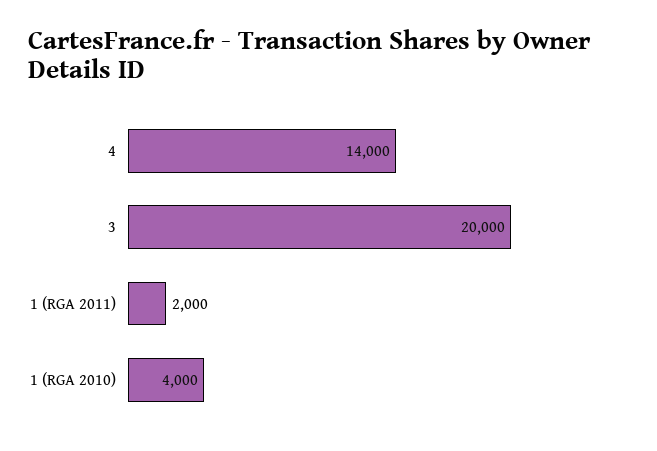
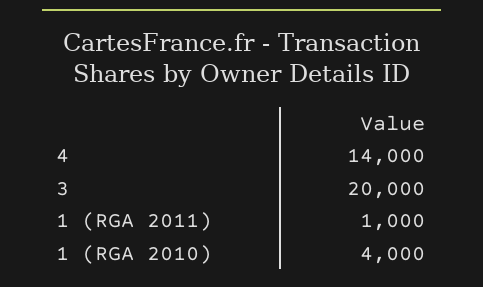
  {
    "4": 14000,
    "3": 20000,
-   "1 (RGA 2011)": 2000,
+   "1 (RGA 2011)": 1000,
    "1 (RGA 2010)": 4000
  }

